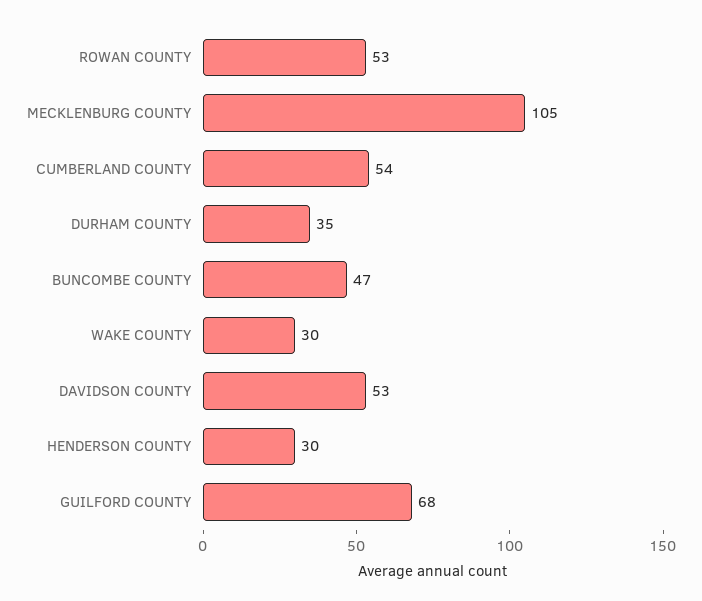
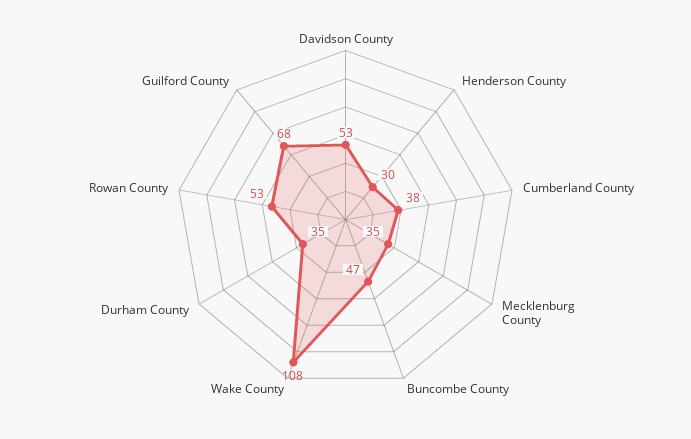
  {
    "ROWAN COUNTY": 53,
-   "MECKLENBURG COUNTY": 105,
+   "MECKLENBURG COUNTY": 35,
-   "CUMBERLAND COUNTY": 54,
+   "CUMBERLAND COUNTY": 38,
    "DURHAM COUNTY": 35,
    "BUNCOMBE COUNTY": 47,
-   "WAKE COUNTY": 30,
+   "WAKE COUNTY": 108,
    "DAVIDSON COUNTY": 53,
    "HENDERSON COUNTY": 30,
    "GUILFORD COUNTY": 68
  }

